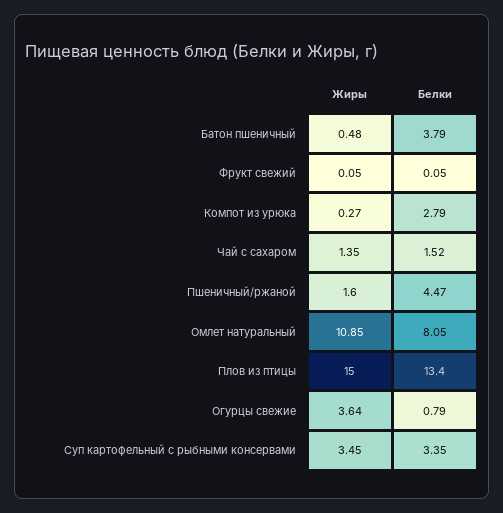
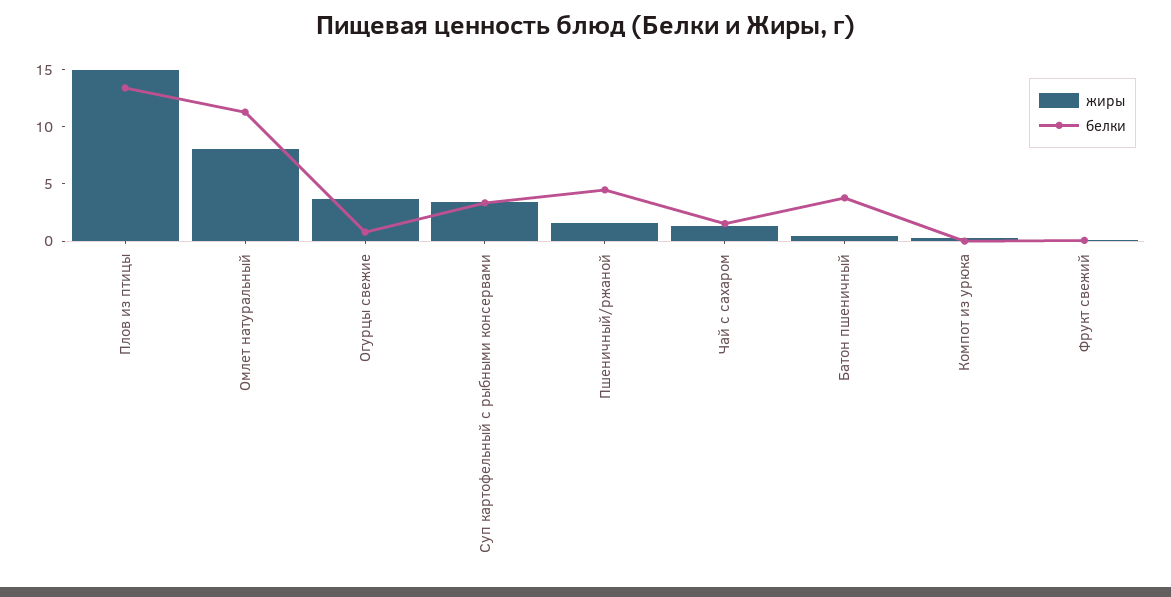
  {
    "Жиры": {
      "Батон пшеничный": 0.48,
      "Фрукт свежий": 0.05,
      "Компот из урюка": 0.27,
      "Чай с сахаром": 1.35,
      "Пшеничный/ржаной": 1.6,
-     "Омлет натуральный": 10.85,
+     "Омлет натуральный": 8,
      "Плов из птицы": 15,
      "Огурцы свежие": 3.64,
      "Суп картофельный с рыбными консервами": 3.45
    },
    "Белки": {
      "Батон пшеничный": 3.79,
      "Фрукт свежий": 0.05,
-     "Компот из урюка": 2.79,
+     "Компот из урюка": 0,
      "Чай с сахаром": 1.52,
      "Пшеничный/ржаной": 4.47,
-     "Омлет натуральный": 8.05,
+     "Омлет натуральный": 11,
      "Плов из птицы": 13.4,
      "Огурцы свежие": 0.79,
      "Суп картофельный с рыбными консервами": 3.35
    }
  }

